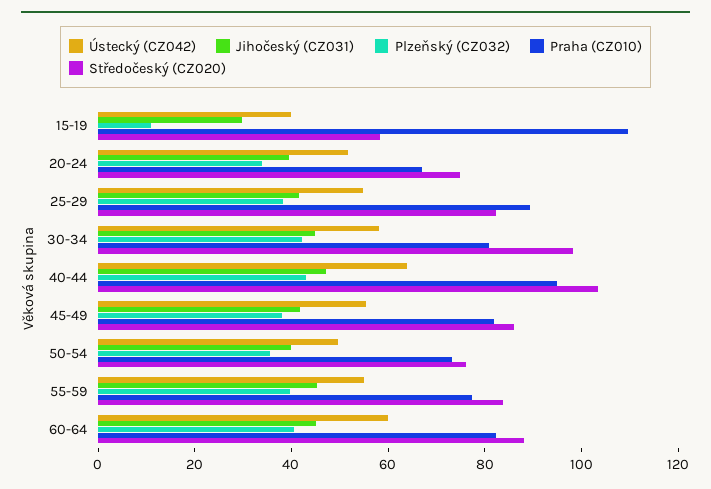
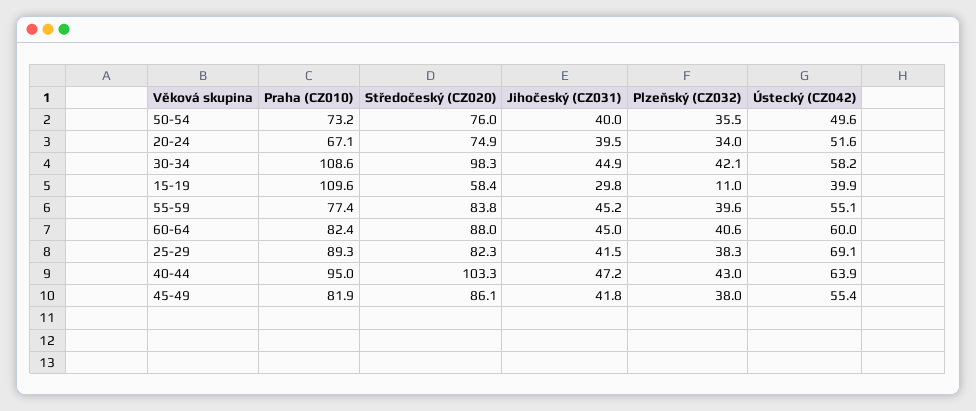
  {
    "Ústecký (CZ042)": {
      "15-19": 39.9,
      "20-24": 51.6,
-     "25-29": 55,
+     "25-29": 69.1,
      "30-34": 58.2,
      "40-44": 63.9,
      "45-49": 55.4,
      "50-54": 49.6,
      "55-59": 55.1,
      "60-64": 60
    },
    "Jihočeský (CZ031)": {
      "15-19": 29.8,
      "20-24": 39.5,
      "25-29": 41.5,
      "30-34": 44.9,
      "40-44": 47.2,
      "45-49": 41.8,
      "50-54": 40,
      "55-59": 45.2,
      "60-64": 45
    },
    "Plzeňský (CZ032)": {
      "15-19": 11,
      "20-24": 34,
      "25-29": 38.3,
      "30-34": 42.1,
      "40-44": 43,
      "45-49": 38,
      "50-54": 35.5,
      "55-59": 39.6,
      "60-64": 40.6
    },
    "Praha (CZ010)": {
      "15-19": 109.6,
      "20-24": 67.1,
      "25-29": 89.3,
-     "30-34": 80,
+     "30-34": 108.6,
      "40-44": 95,
      "45-49": 81.9,
      "50-54": 73.2,
      "55-59": 77.4,
      "60-64": 82.4
    },
    "Středočeský (CZ020)": {
      "15-19": 58.4,
      "20-24": 74.9,
      "25-29": 82.3,
      "30-34": 98.3,
      "40-44": 103.3,
      "45-49": 86.1,
      "50-54": 76,
      "55-59": 83.8,
      "60-64": 88
    }
  }

